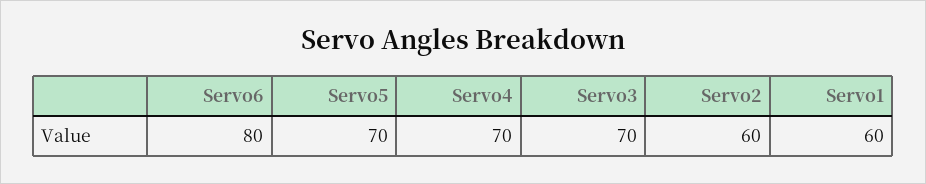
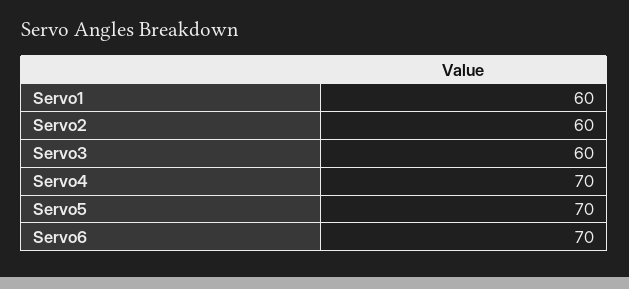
  {
-   "Servo6": 80,
+   "Servo6": 70,
    "Servo5": 70,
    "Servo4": 70,
-   "Servo3": 70,
+   "Servo3": 60,
    "Servo2": 60,
    "Servo1": 60
  }

